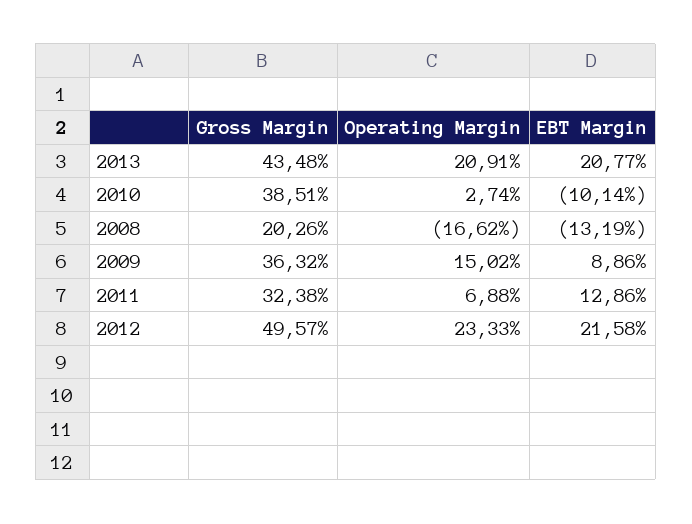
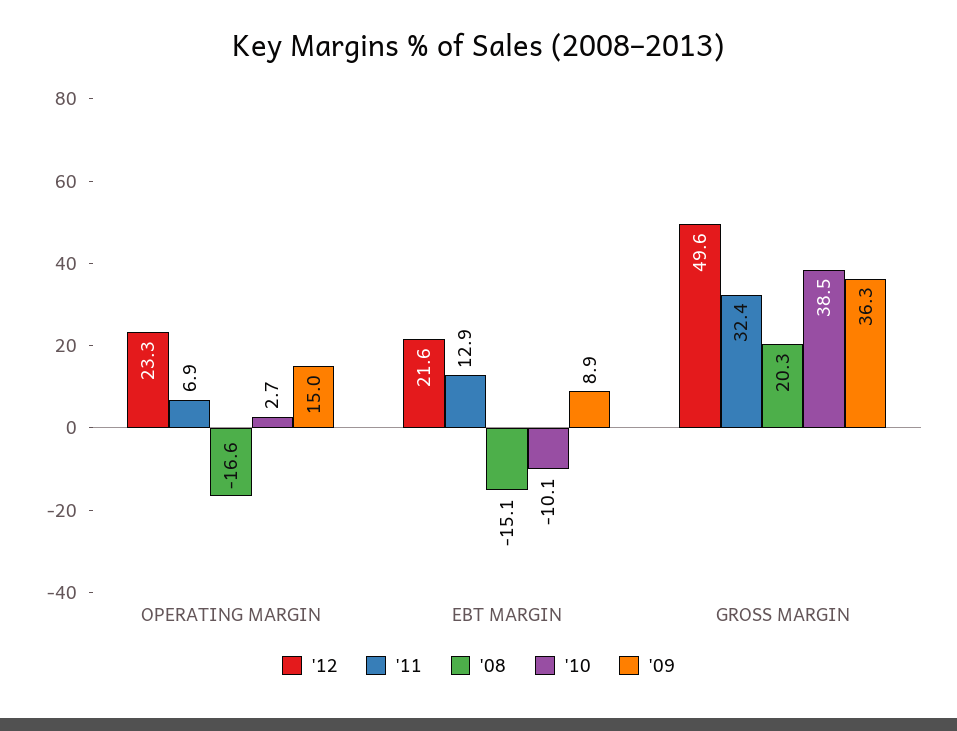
  {
-   "2013": {
-     "Gross Margin": 43.48,
-     "Operating Margin": 20.91,
-     "EBT Margin": 20.77
-   },
    "2010": {
      "Gross Margin": 38.51,
      "Operating Margin": 2.74,
      "EBT Margin": -10.14
    },
    "2008": {
      "Gross Margin": 20.26,
      "Operating Margin": -16.62,
-     "EBT Margin": -13.19
+     "EBT Margin": -15.1
    },
    "2009": {
      "Gross Margin": 36.32,
      "Operating Margin": 15.02,
      "EBT Margin": 8.86
    },
    "2011": {
      "Gross Margin": 32.38,
      "Operating Margin": 6.88,
      "EBT Margin": 12.86
    },
    "2012": {
      "Gross Margin": 49.57,
      "Operating Margin": 23.33,
      "EBT Margin": 21.58
    }
  }

